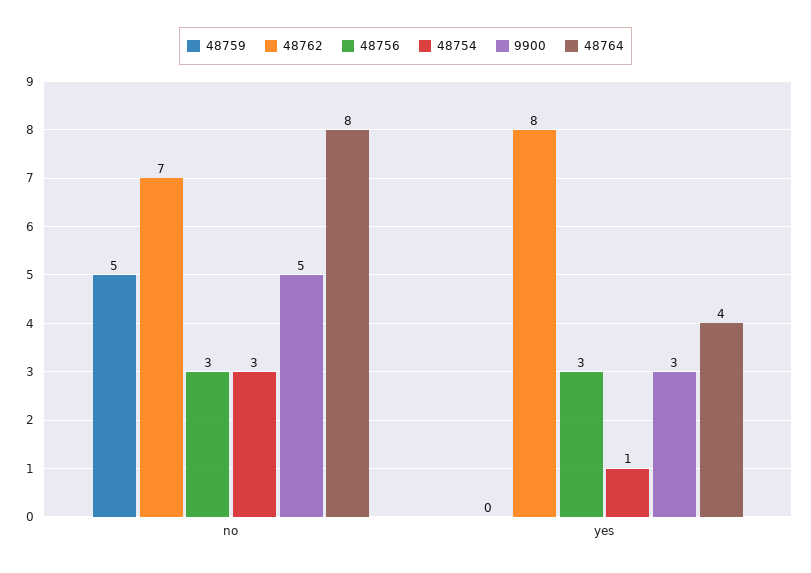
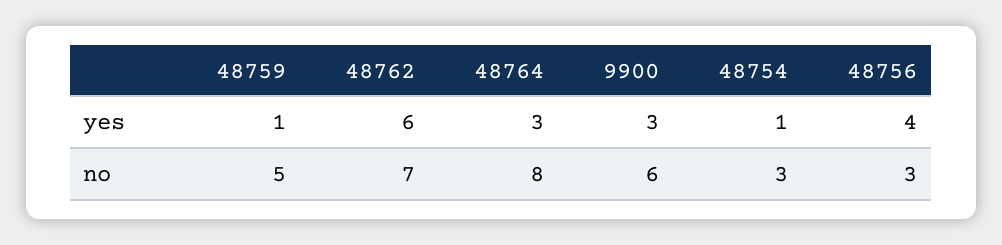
  {
    "48759": {
      "no": 5,
-     "yes": 0
+     "yes": 1
    },
    "48762": {
      "no": 7,
-     "yes": 8
+     "yes": 6
    },
    "48756": {
      "no": 3,
-     "yes": 3
+     "yes": 4
    },
    "48754": {
      "no": 3,
      "yes": 1
    },
    "9900": {
-     "no": 5,
+     "no": 6,
      "yes": 3
    },
    "48764": {
      "no": 8,
-     "yes": 4
+     "yes": 3
    }
  }

